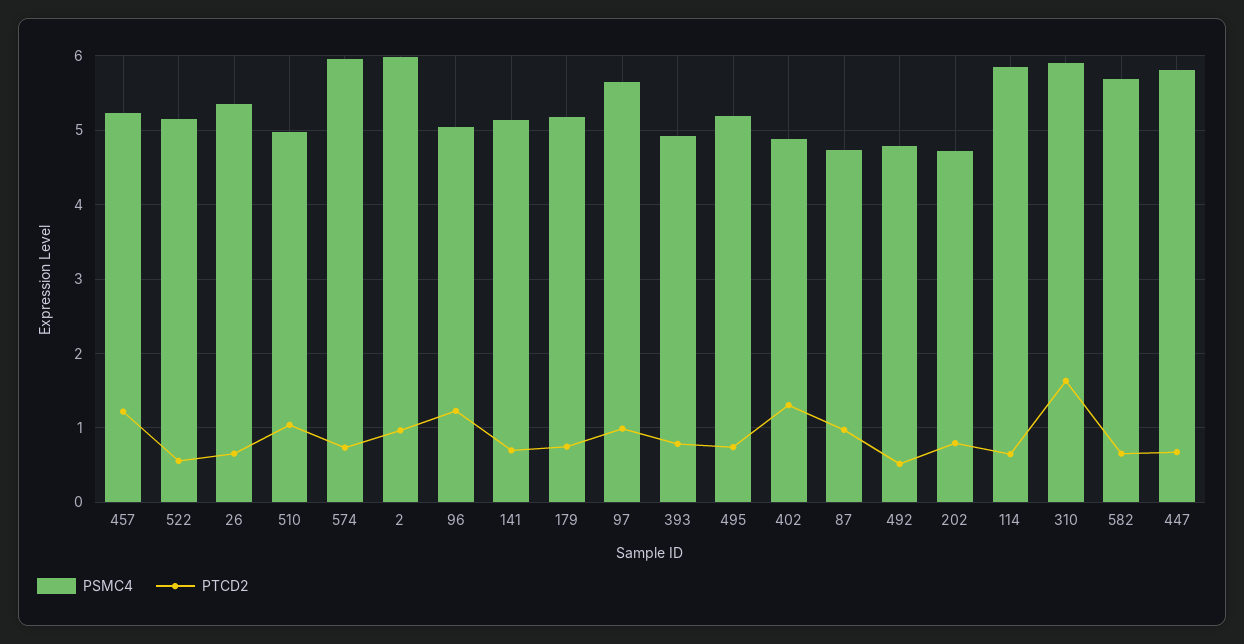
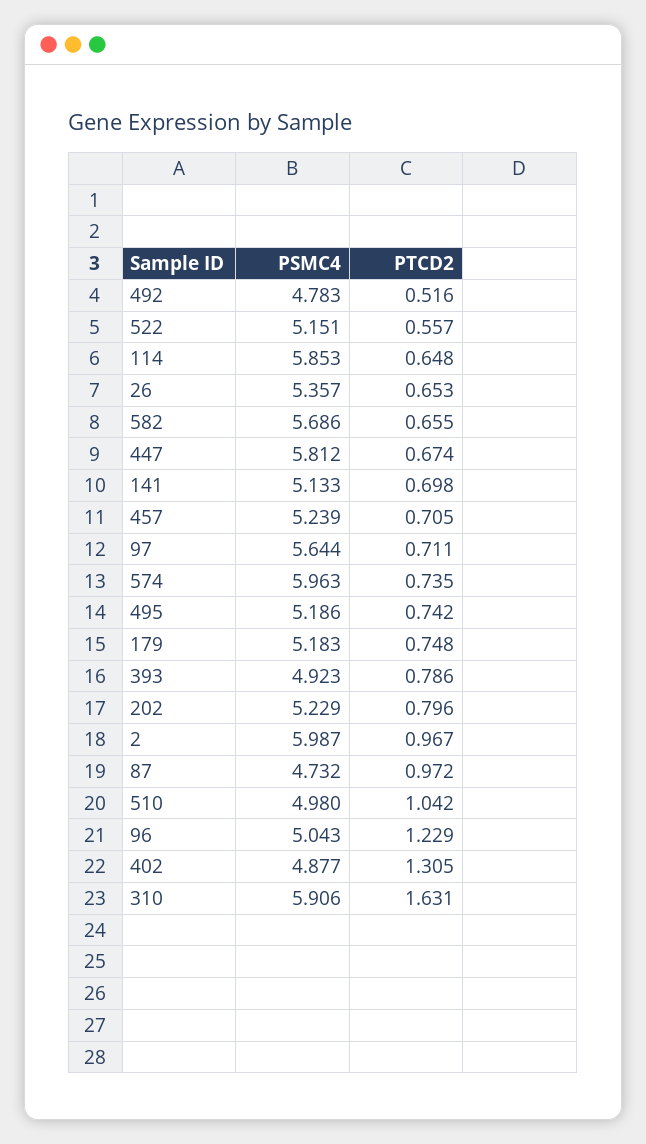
  {
    "PSMC4": {
      "457": 5.239,
      "522": 5.151,
      "26": 5.357,
      "510": 4.98,
      "574": 5.963,
      "2": 5.987,
      "96": 5.043,
      "141": 5.133,
      "179": 5.183,
      "97": 5.644,
      "393": 4.923,
      "495": 5.186,
      "402": 4.877,
      "87": 4.732,
      "492": 4.783,
-     "202": 4.7,
+     "202": 5.229,
      "114": 5.853,
      "310": 5.906,
      "582": 5.686,
      "447": 5.812
    },
    "PTCD2": {
-     "457": 1.2,
+     "457": 0.705,
      "522": 0.557,
      "26": 0.653,
      "510": 1.042,
      "574": 0.735,
      "2": 0.967,
      "96": 1.229,
      "141": 0.698,
      "179": 0.748,
-     "97": 1,
+     "97": 0.711,
      "393": 0.786,
      "495": 0.742,
      "402": 1.305,
      "87": 0.972,
      "492": 0.516,
      "202": 0.796,
      "114": 0.648,
      "310": 1.631,
      "582": 0.655,
      "447": 0.674
    }
  }

